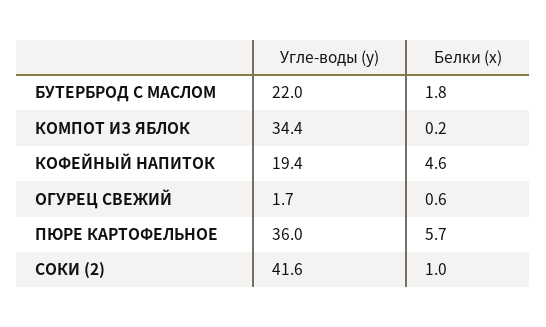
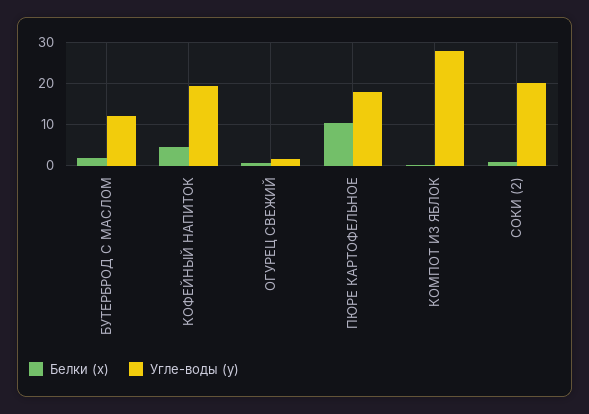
  {
    "Угле-воды (y)": {
-     "БУТЕРБРОД С МАСЛОМ": 22,
+     "БУТЕРБРОД С МАСЛОМ": 12,
-     "КОМПОТ ИЗ ЯБЛОК": 34.4,
+     "КОМПОТ ИЗ ЯБЛОК": 28,
      "КОФЕЙНЫЙ НАПИТОК": 19.4,
      "ОГУРЕЦ СВЕЖИЙ": 1.7,
-     "ПЮРЕ КАРТОФЕЛЬНОЕ": 36,
+     "ПЮРЕ КАРТОФЕЛЬНОЕ": 18,
-     "СОКИ (2)": 41.6
+     "СОКИ (2)": 20
    },
    "Белки (x)": {
      "БУТЕРБРОД С МАСЛОМ": 1.8,
      "КОМПОТ ИЗ ЯБЛОК": 0.2,
      "КОФЕЙНЫЙ НАПИТОК": 4.6,
      "ОГУРЕЦ СВЕЖИЙ": 0.6,
-     "ПЮРЕ КАРТОФЕЛЬНОЕ": 5.7,
+     "ПЮРЕ КАРТОФЕЛЬНОЕ": 10,
      "СОКИ (2)": 1
    }
  }

